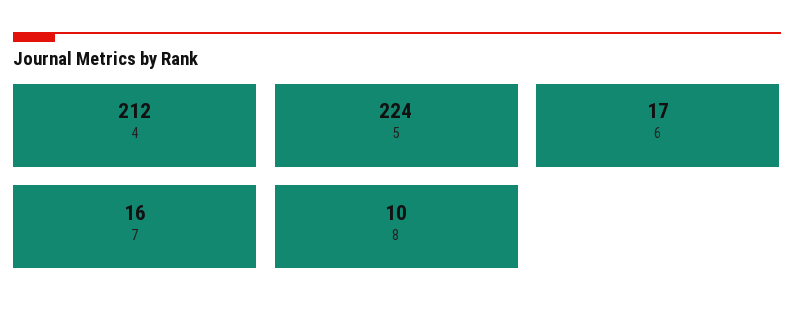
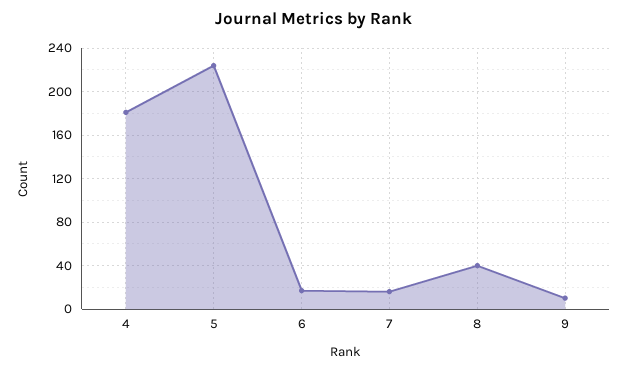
  {
-   "4": 212,
+   "4": 180,
    "5": 224,
    "6": 17,
    "7": 16,
-   "8": 10
+   "8": 40,
+   "9": 10
  }

